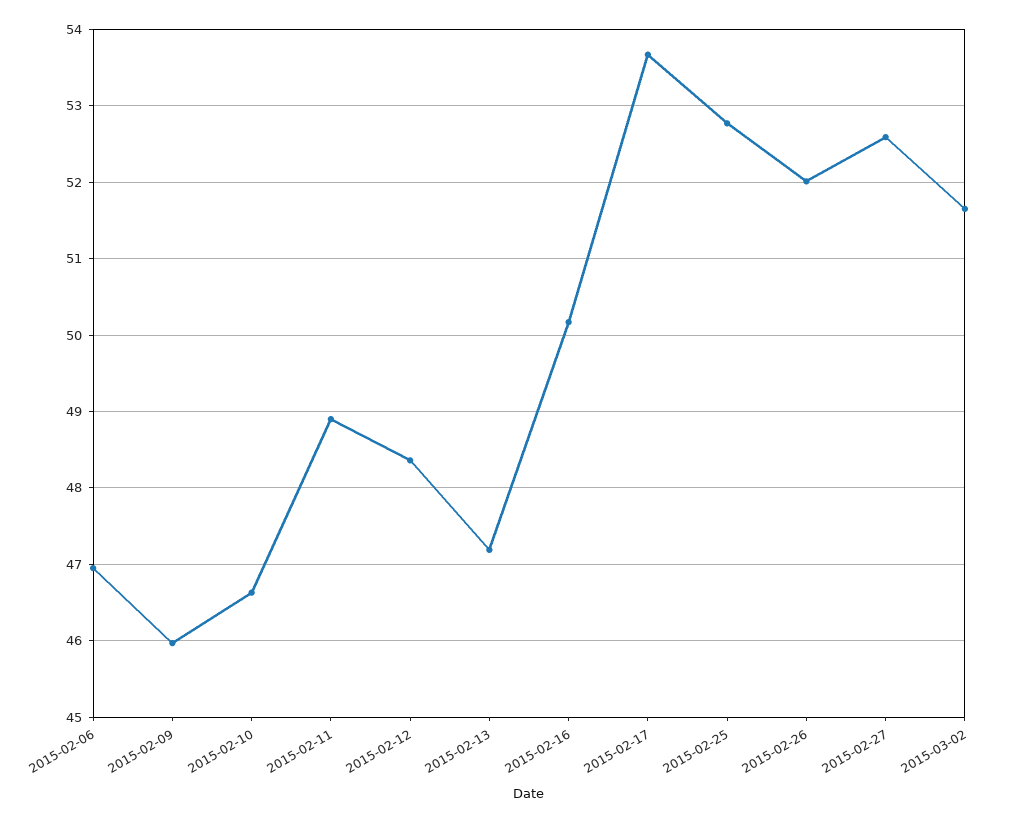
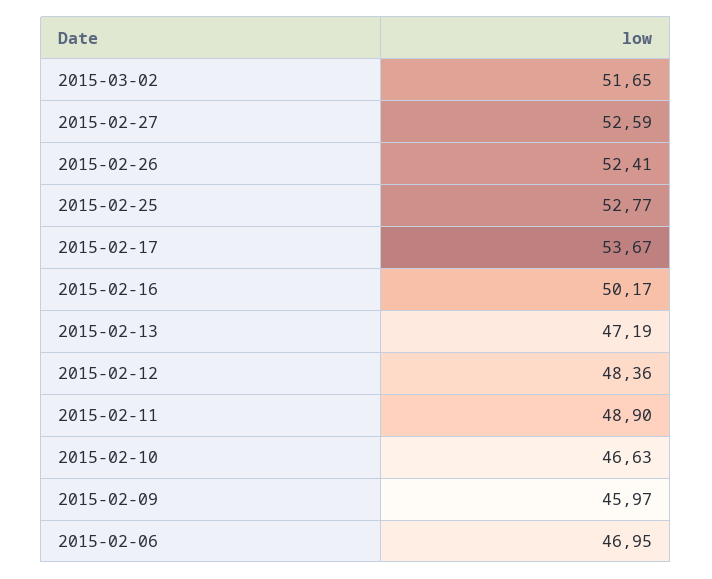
  {
    "2015-02-06": 46.95,
    "2015-02-09": 45.97,
    "2015-02-10": 46.63,
    "2015-02-11": 48.9,
    "2015-02-12": 48.36,
    "2015-02-13": 47.19,
    "2015-02-16": 50.17,
    "2015-02-17": 53.67,
    "2015-02-25": 52.77,
-   "2015-02-26": 52,
+   "2015-02-26": 52.41,
    "2015-02-27": 52.59,
    "2015-03-02": 51.65
  }

